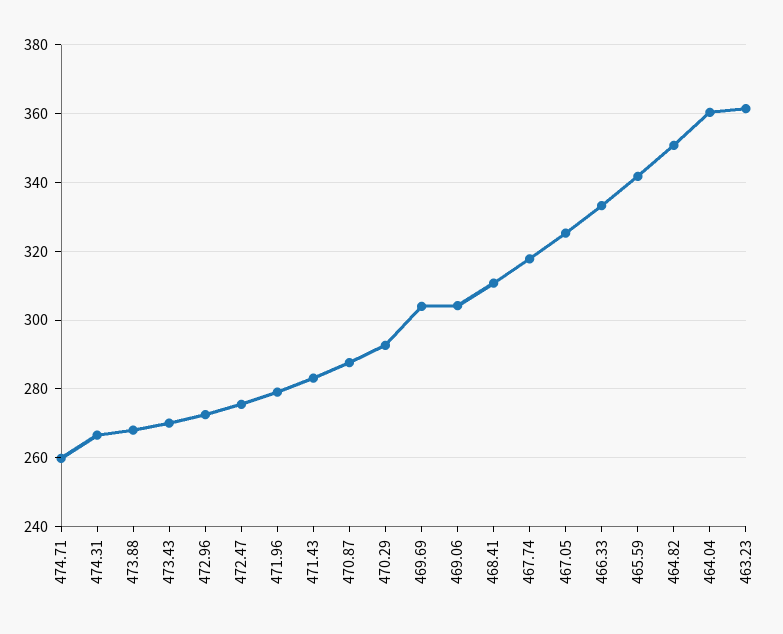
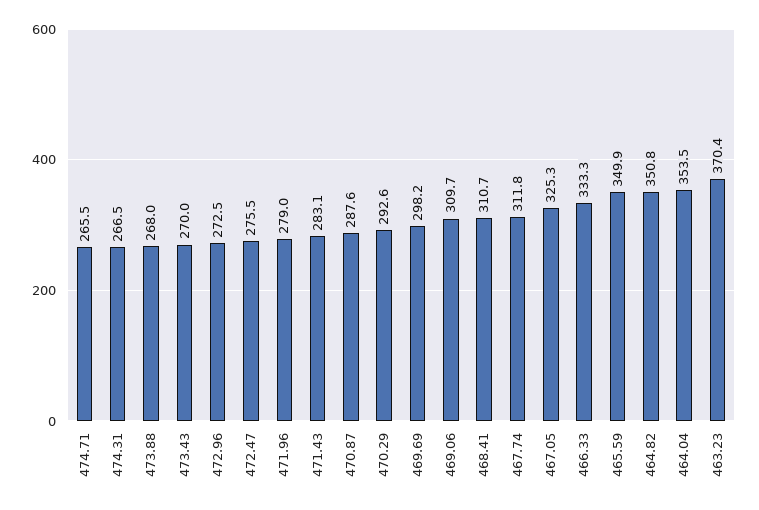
  {
-   "474.71": 260,
+   "474.71": 265.5,
    "474.31": 266.5,
    "473.88": 268,
    "473.43": 270,
    "472.96": 272.5,
    "472.47": 275.5,
    "471.96": 279,
    "471.43": 283.1,
    "470.87": 287.6,
    "470.29": 292.6,
-   "469.69": 304,
+   "469.69": 298.2,
-   "469.06": 304,
+   "469.06": 309.7,
    "468.41": 310.7,
-   "467.74": 318,
+   "467.74": 311.8,
    "467.05": 325.3,
    "466.33": 333.3,
-   "465.59": 342,
+   "465.59": 349.9,
    "464.82": 350.8,
-   "464.04": 360,
+   "464.04": 353.5,
-   "463.23": 362
+   "463.23": 370.4
  }

